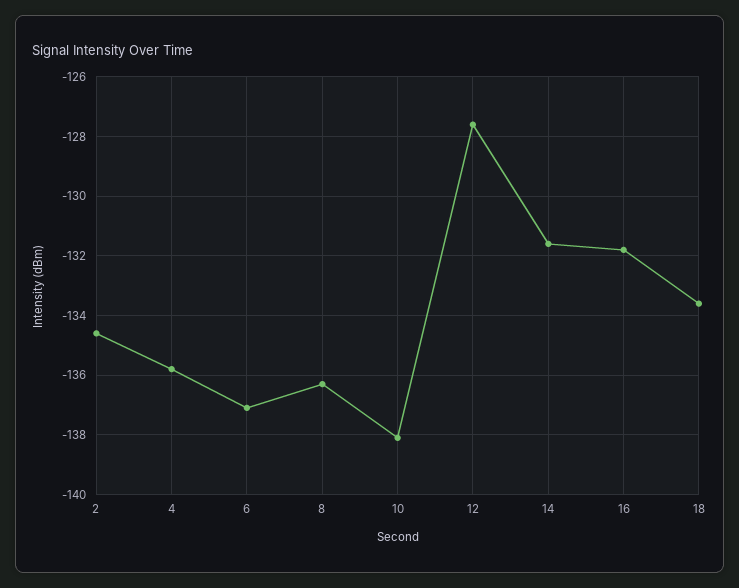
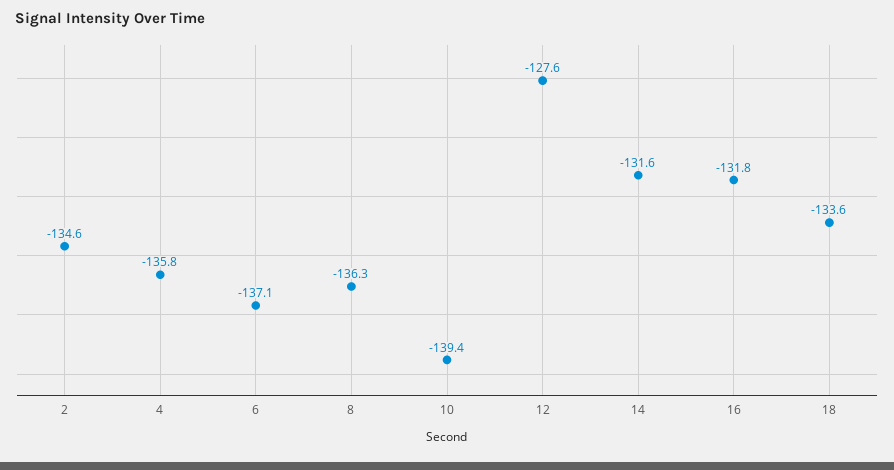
  {
    "2": -134.6,
    "4": -135.8,
    "6": -137.1,
    "8": -136.3,
-   "10": -138,
+   "10": -139.4,
    "12": -127.6,
    "14": -131.6,
    "16": -131.8,
    "18": -133.6
  }

